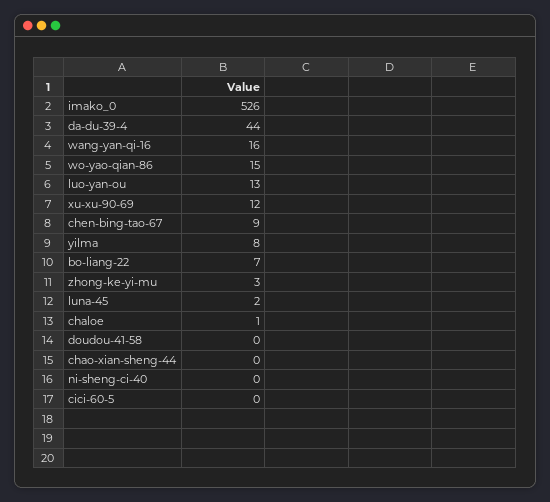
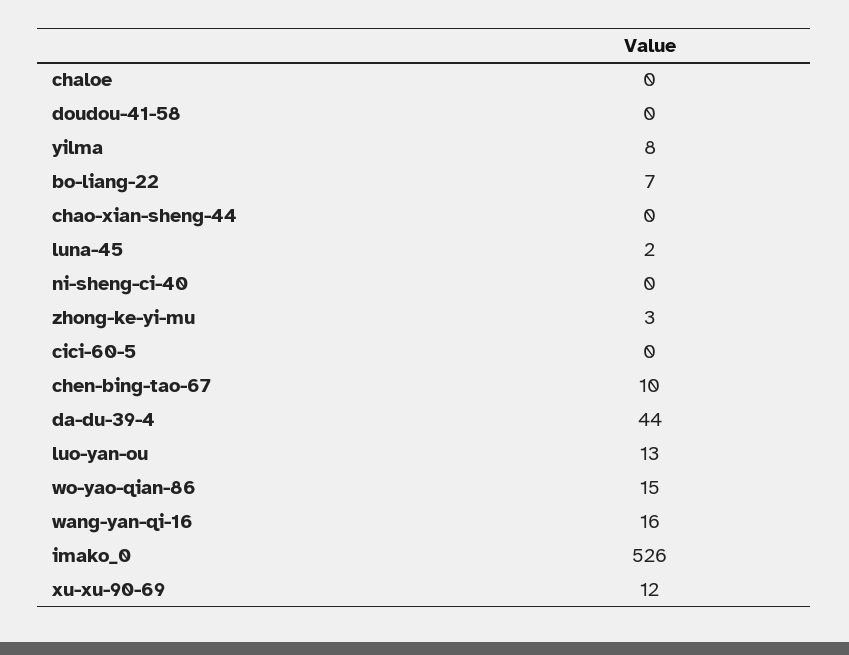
  {
    "imako_0": 526,
    "da-du-39-4": 44,
    "wang-yan-qi-16": 16,
    "wo-yao-qian-86": 15,
    "luo-yan-ou": 13,
    "xu-xu-90-69": 12,
-   "chen-bing-tao-67": 9,
+   "chen-bing-tao-67": 10,
    "yilma": 8,
    "bo-liang-22": 7,
    "zhong-ke-yi-mu": 3,
    "luna-45": 2,
-   "chaloe": 1,
+   "chaloe": 0,
    "doudou-41-58": 0,
    "chao-xian-sheng-44": 0,
    "ni-sheng-ci-40": 0,
    "cici-60-5": 0
  }

